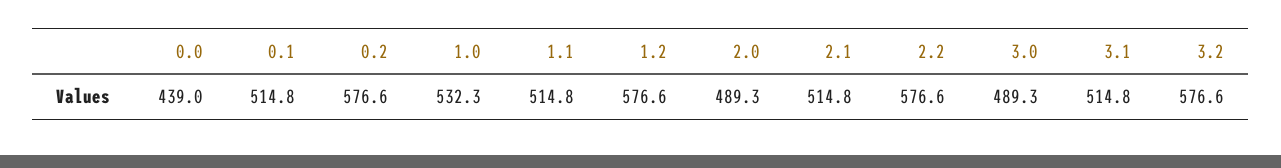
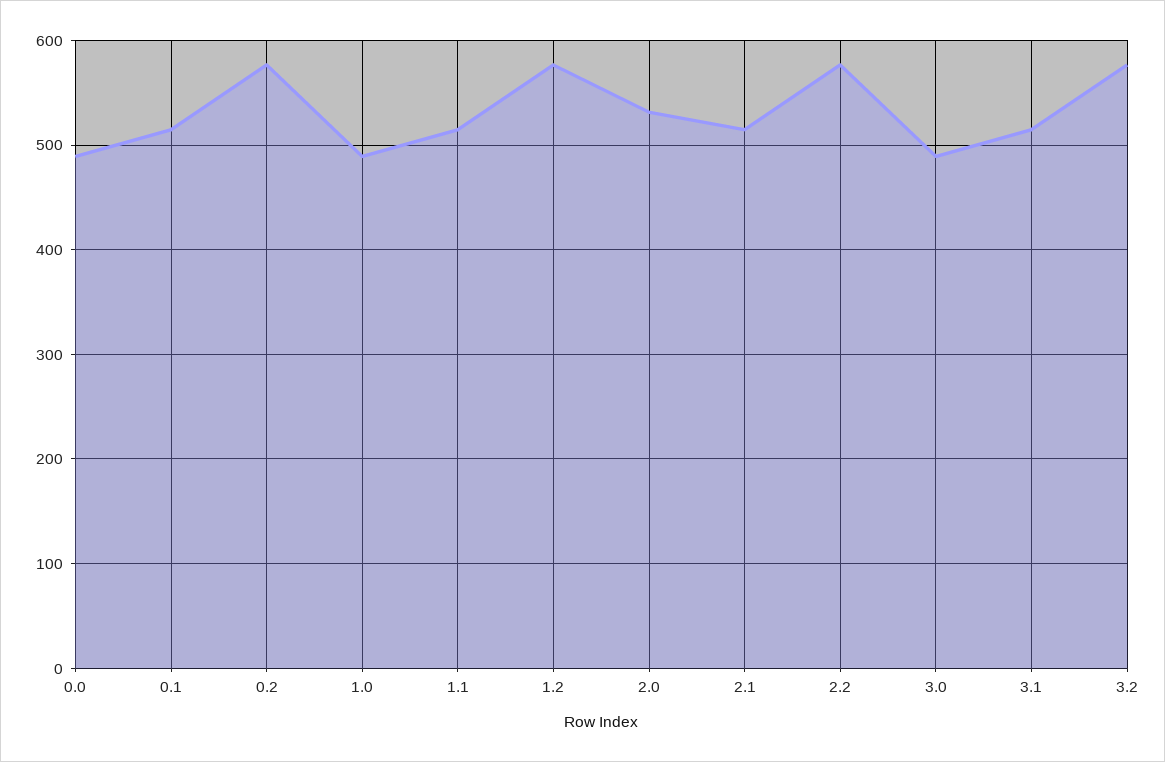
  {
-   "0.0": 439,
+   "0.0": 490,
    "0.1": 514.8,
    "0.2": 576.6,
-   "1.0": 532.3,
+   "1.0": 490,
    "1.1": 514.8,
    "1.2": 576.6,
-   "2.0": 489.3,
+   "2.0": 530,
    "2.1": 514.8,
    "2.2": 576.6,
    "3.0": 489.3,
    "3.1": 514.8,
    "3.2": 576.6
  }

